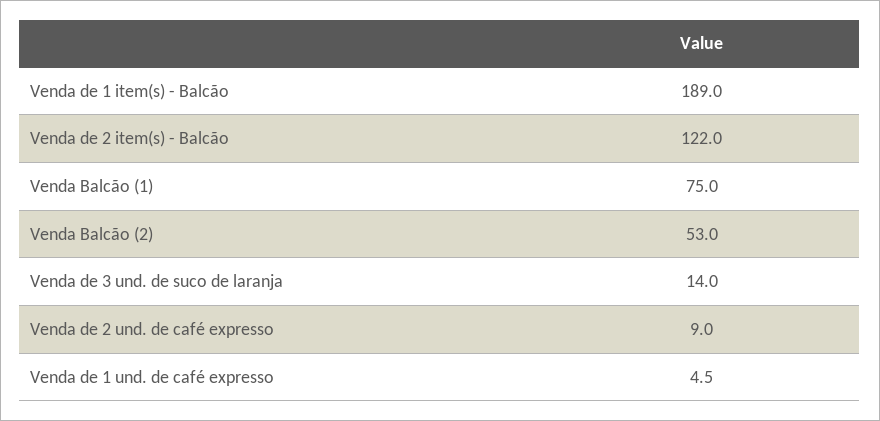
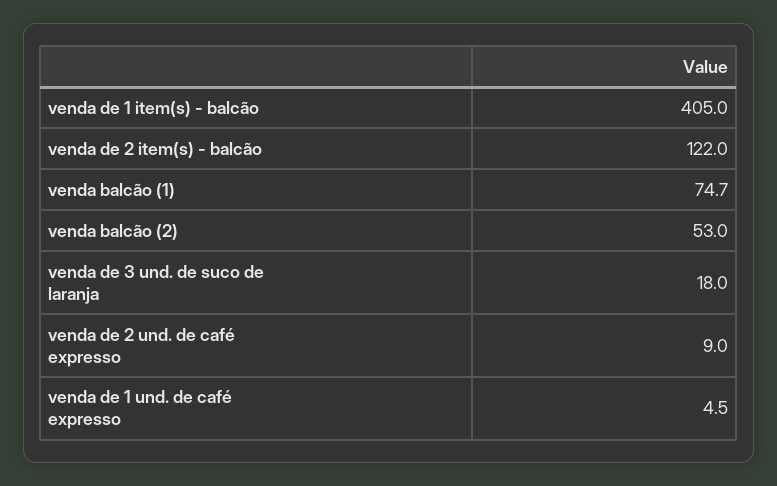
  {
-   "Venda de 1 item(s) - Balcão": 189,
+   "Venda de 1 item(s) - Balcão": 405,
    "Venda de 2 item(s) - Balcão": 122,
-   "Venda Balcão (1)": 75,
+   "Venda Balcão (1)": 74.7,
    "Venda Balcão (2)": 53,
-   "Venda de 3 und. de suco de laranja": 14,
+   "Venda de 3 und. de suco de laranja": 18,
    "Venda de 2 und. de café expresso": 9,
    "Venda de 1 und. de café expresso": 4.5
  }

